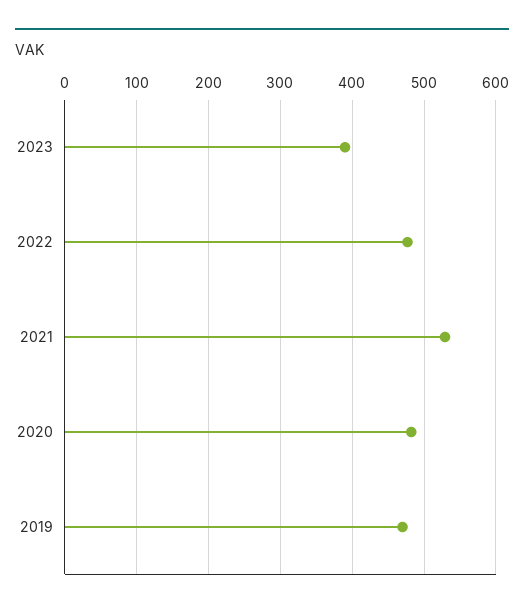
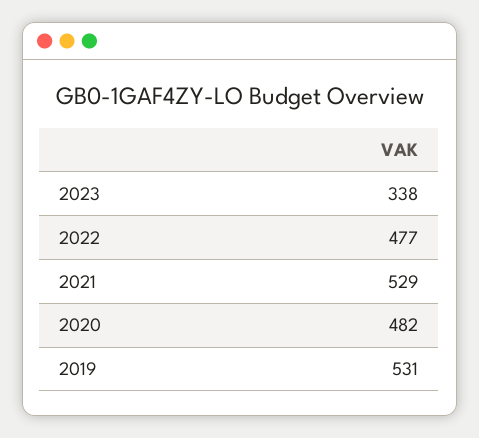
  {
-   "2023": 390,
+   "2023": 338,
    "2022": 477,
    "2021": 529,
    "2020": 482,
-   "2019": 470
+   "2019": 531
  }

